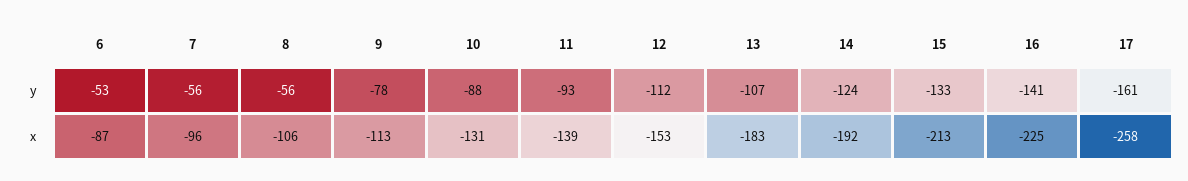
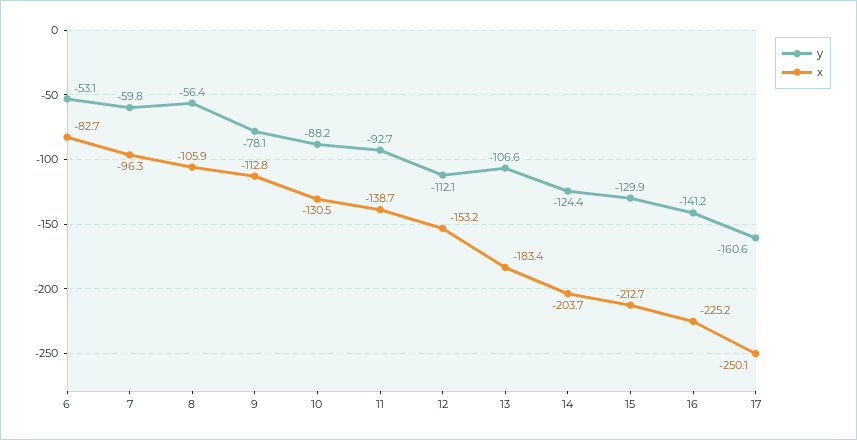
  {
    "y": {
      "6": -53.1,
-     "7": -56,
+     "7": -59.8,
      "8": -56.4,
      "9": -78.1,
      "10": -88.2,
      "11": -92.7,
      "12": -112.1,
      "13": -106.6,
      "14": -124.4,
-     "15": -133,
+     "15": -129.9,
      "16": -141.2,
      "17": -160.6
    },
    "x": {
-     "6": -87,
+     "6": -82.7,
      "7": -96.3,
      "8": -105.9,
      "9": -112.8,
      "10": -130.5,
      "11": -138.7,
      "12": -153.2,
      "13": -183.4,
-     "14": -192,
+     "14": -203.7,
      "15": -212.7,
      "16": -225.2,
-     "17": -258
+     "17": -250.1
    }
  }

